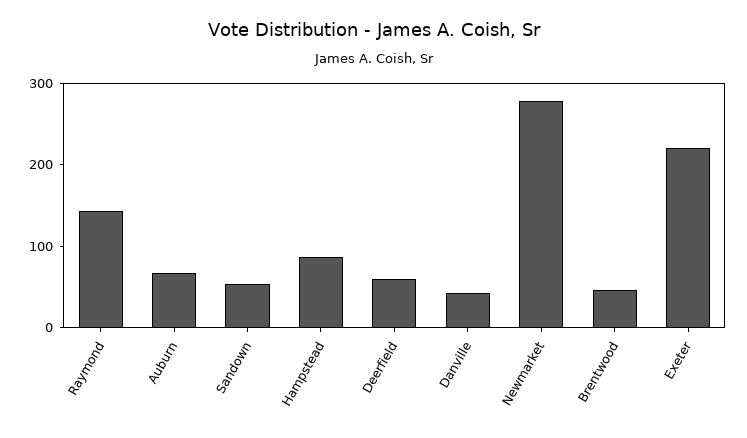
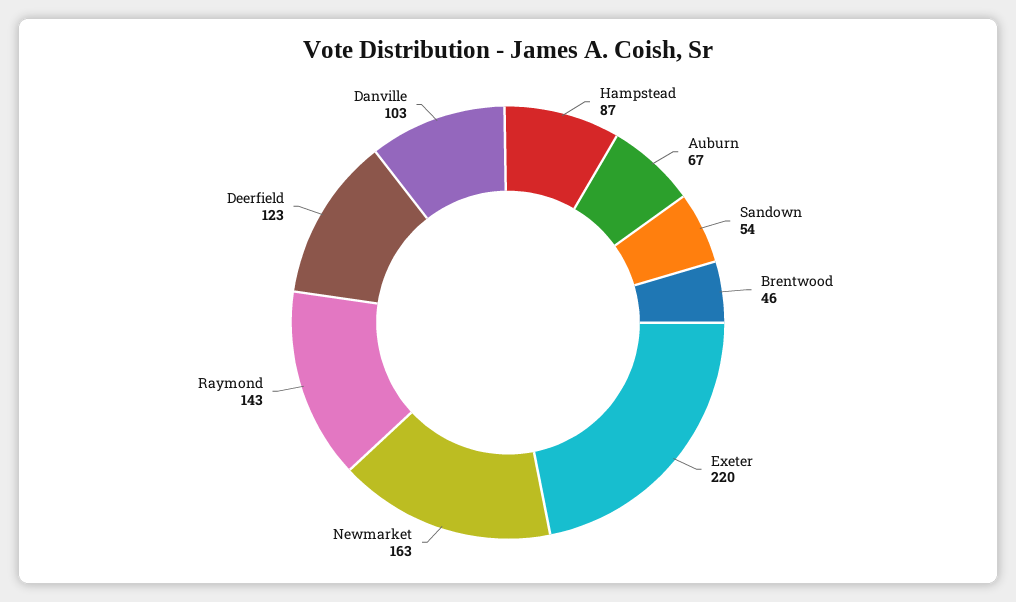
  {
    "Raymond": 143,
    "Auburn": 67,
    "Sandown": 54,
    "Hampstead": 87,
-   "Deerfield": 60,
+   "Deerfield": 123,
-   "Danville": 40,
+   "Danville": 103,
-   "Newmarket": 280,
+   "Newmarket": 163,
    "Brentwood": 46,
    "Exeter": 220
  }

